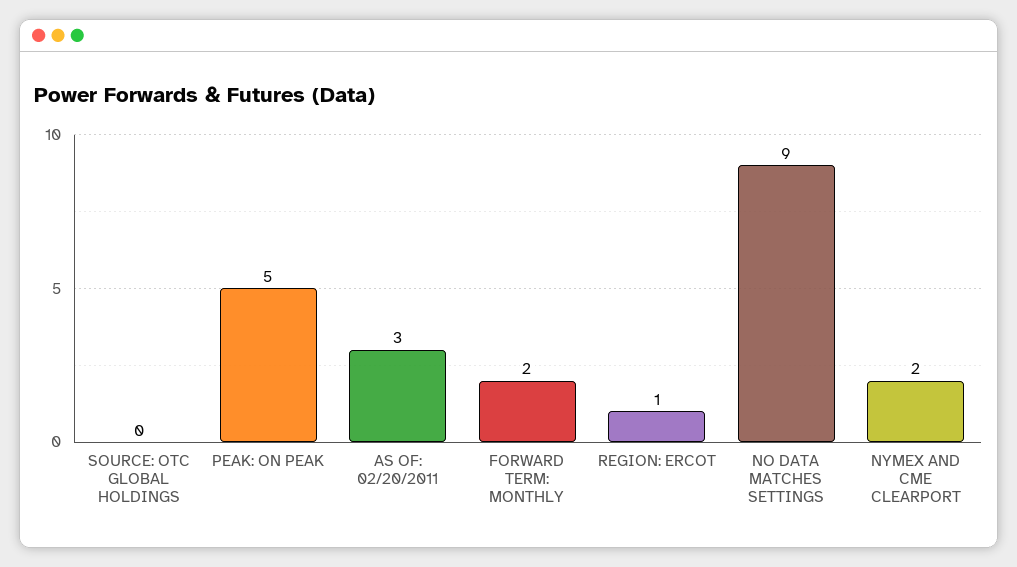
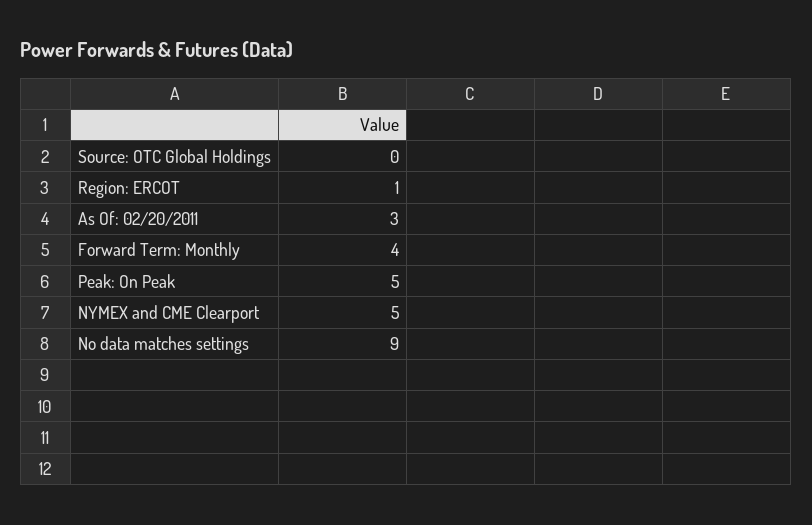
  {
    "SOURCE: OTC GLOBAL HOLDINGS": 0,
    "PEAK: ON PEAK": 5,
    "AS OF: 02/20/2011": 3,
-   "FORWARD TERM: MONTHLY": 2,
+   "FORWARD TERM: MONTHLY": 4,
    "REGION: ERCOT": 1,
    "NO DATA MATCHES SETTINGS": 9,
-   "NYMEX AND CME CLEARPORT": 2
+   "NYMEX AND CME CLEARPORT": 5
  }

